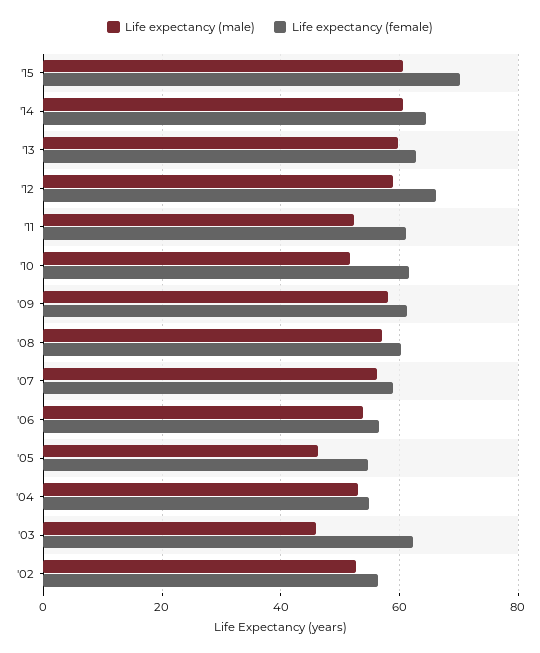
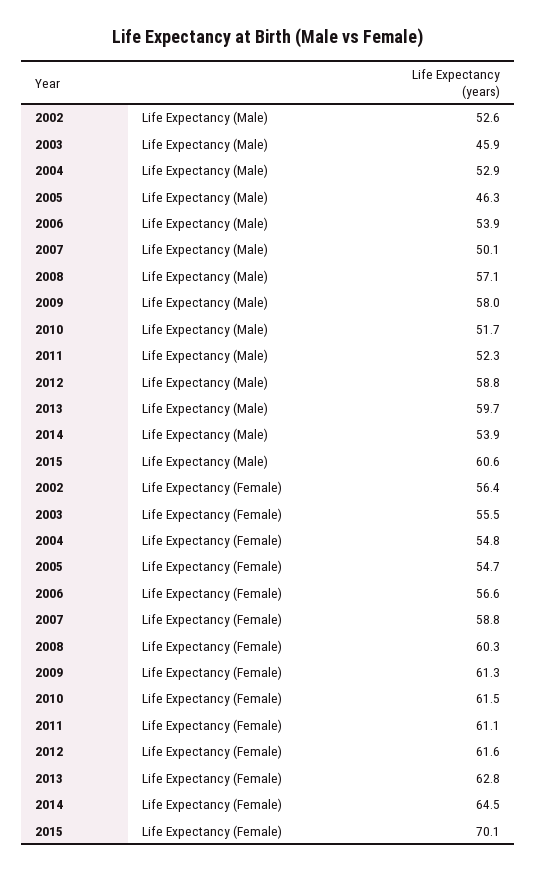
  {
    "Life expectancy (male)": {
      "'15": 60.6,
-     "'14": 60,
+     "'14": 53.9,
      "'13": 59.7,
      "'12": 58.8,
      "'11": 52.3,
      "'10": 51.7,
      "'09": 58,
      "'08": 57.1,
-     "'07": 56,
+     "'07": 50.1,
      "'06": 53.9,
      "'05": 46.3,
      "'04": 52.9,
      "'03": 45.9,
      "'02": 52.6
    },
    "Life expectancy (female)": {
      "'15": 70.1,
      "'14": 64.5,
      "'13": 62.8,
-     "'12": 66,
+     "'12": 61.6,
      "'11": 61.1,
      "'10": 61.5,
      "'09": 61.3,
      "'08": 60.3,
      "'07": 58.8,
      "'06": 56.6,
      "'05": 54.7,
      "'04": 54.8,
-     "'03": 62,
+     "'03": 55.5,
      "'02": 56.4
    }
  }

